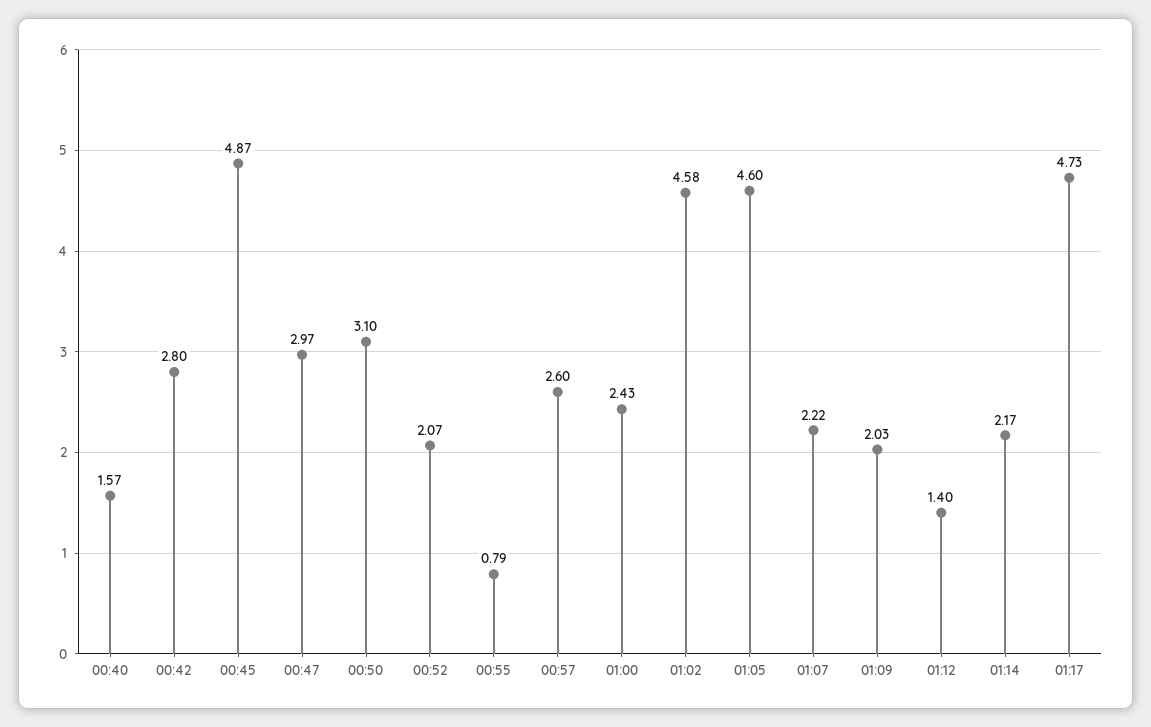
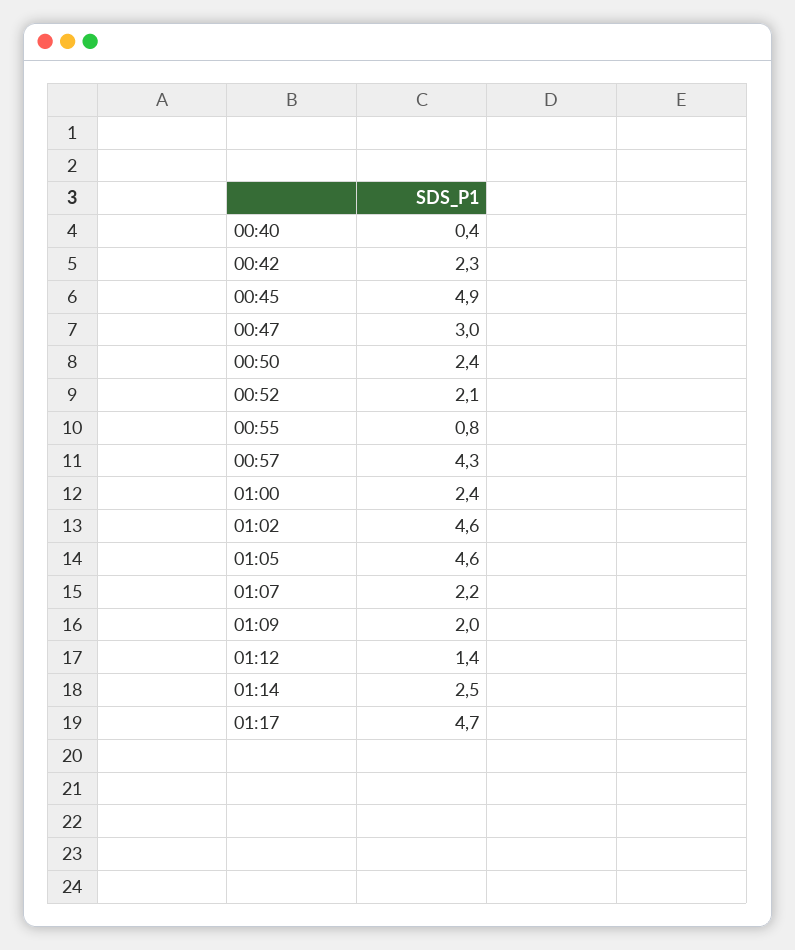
  {
-   "00:40": 1.57,
+   "00:40": 0.4,
-   "00:42": 2.8,
+   "00:42": 2.3,
    "00:45": 4.87,
    "00:47": 2.97,
-   "00:50": 3.1,
+   "00:50": 2.4,
    "00:52": 2.07,
    "00:55": 0.79,
-   "00:57": 2.6,
+   "00:57": 4.3,
    "01:00": 2.43,
    "01:02": 4.58,
    "01:05": 4.6,
    "01:07": 2.22,
    "01:09": 2.03,
    "01:12": 1.4,
-   "01:14": 2.17,
+   "01:14": 2.5,
    "01:17": 4.73
  }

